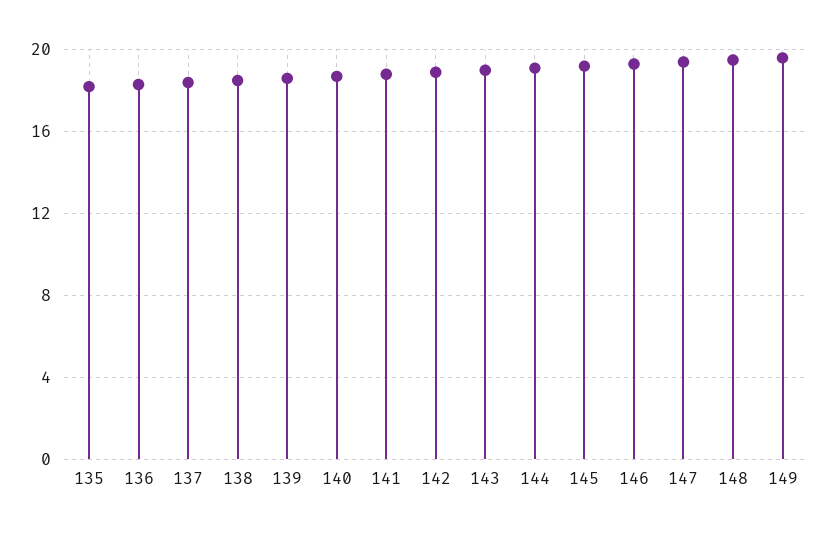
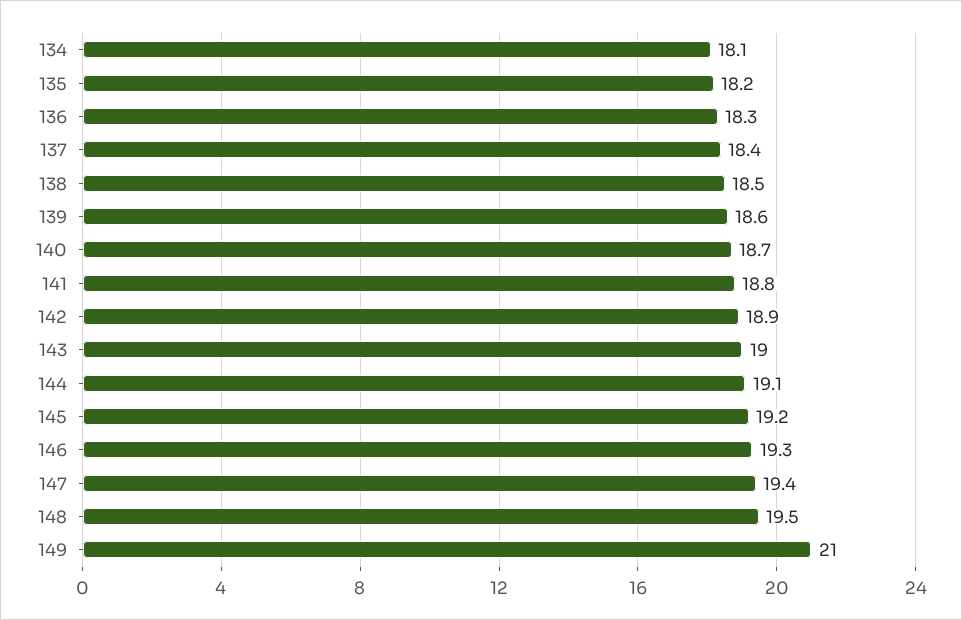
  {
    "135": 18.2,
    "136": 18.3,
    "137": 18.4,
    "138": 18.5,
    "139": 18.6,
    "140": 18.7,
    "141": 18.8,
    "142": 18.9,
    "143": 19,
    "144": 19.1,
    "145": 19.2,
    "146": 19.3,
    "147": 19.4,
    "148": 19.5,
-   "149": 19.5
+   "149": 21,
+   "134": 18.1
  }

